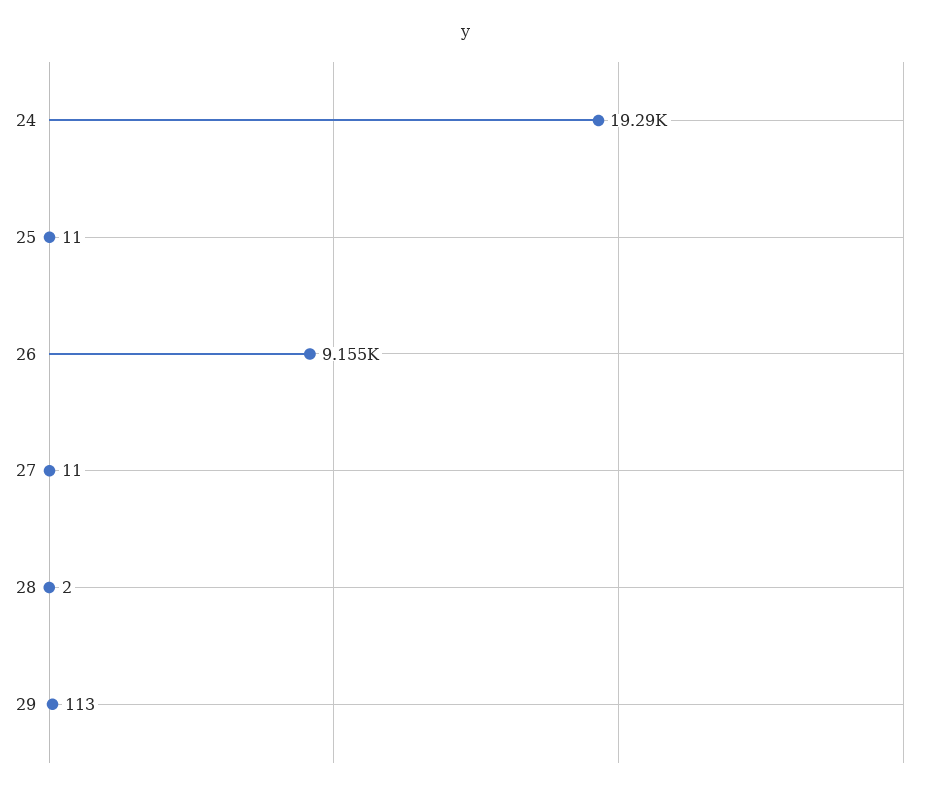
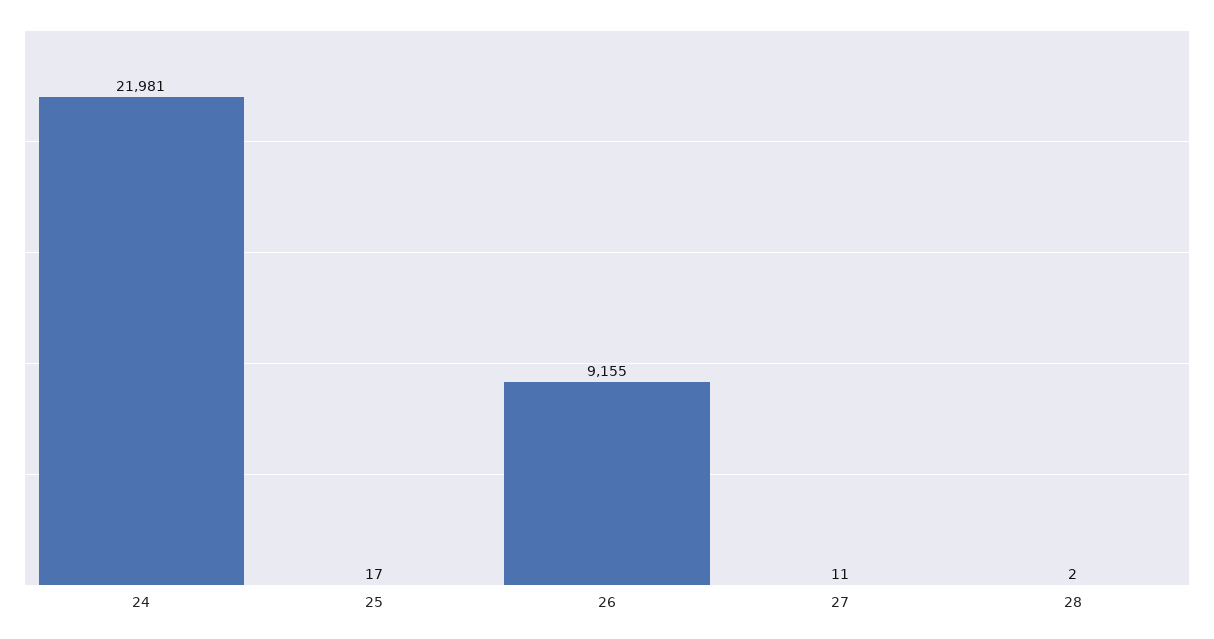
  {
-   "24": 19290,
+   "24": 21981,
-   "25": 11,
+   "25": 17,
    "26": 9155,
    "27": 11,
-   "28": 2,
+   "28": 2
-   "29": 113
  }

